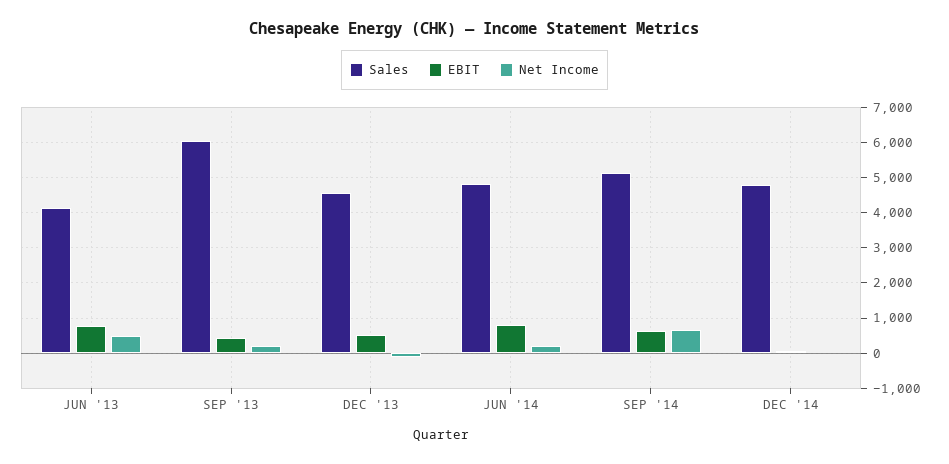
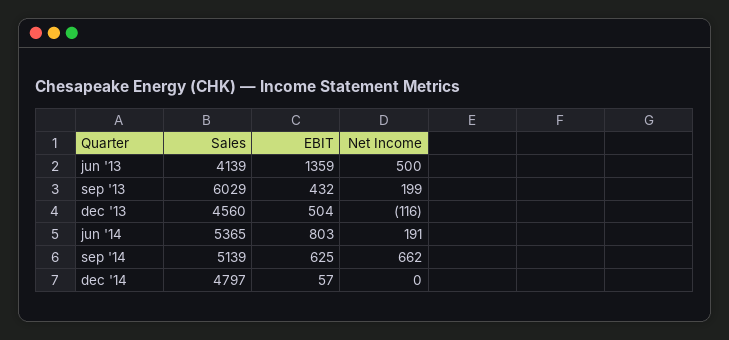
  {
    "Sales": {
      "JUN '13": 4139,
      "SEP '13": 6029,
      "DEC '13": 4560,
-     "JUN '14": 4800,
+     "JUN '14": 5365,
      "SEP '14": 5139,
      "DEC '14": 4797
    },
    "EBIT": {
-     "JUN '13": 800,
+     "JUN '13": 1359,
      "SEP '13": 432,
      "DEC '13": 504,
      "JUN '14": 803,
      "SEP '14": 625,
      "DEC '14": 57
    },
    "Net Income": {
      "JUN '13": 500,
      "SEP '13": 199,
      "DEC '13": -116,
      "JUN '14": 191,
      "SEP '14": 662,
      "DEC '14": 0
    }
  }

